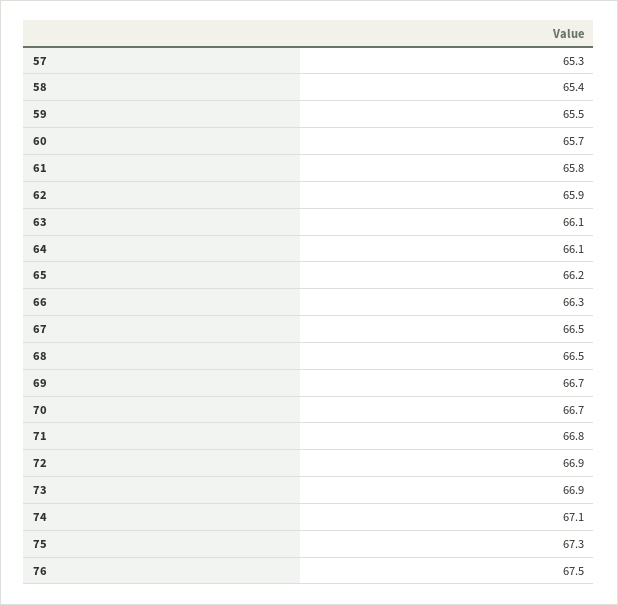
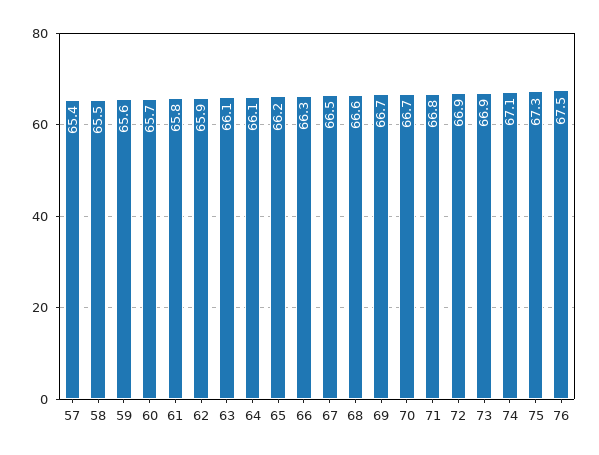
  {
-   "57": 65.3,
+   "57": 65.4,
-   "58": 65.4,
+   "58": 65.5,
-   "59": 65.5,
+   "59": 65.6,
    "60": 65.7,
    "61": 65.8,
    "62": 65.9,
    "63": 66.1,
    "64": 66.1,
    "65": 66.2,
    "66": 66.3,
    "67": 66.5,
-   "68": 66.5,
+   "68": 66.6,
    "69": 66.7,
    "70": 66.7,
    "71": 66.8,
    "72": 66.9,
    "73": 66.9,
    "74": 67.1,
    "75": 67.3,
    "76": 67.5
  }

